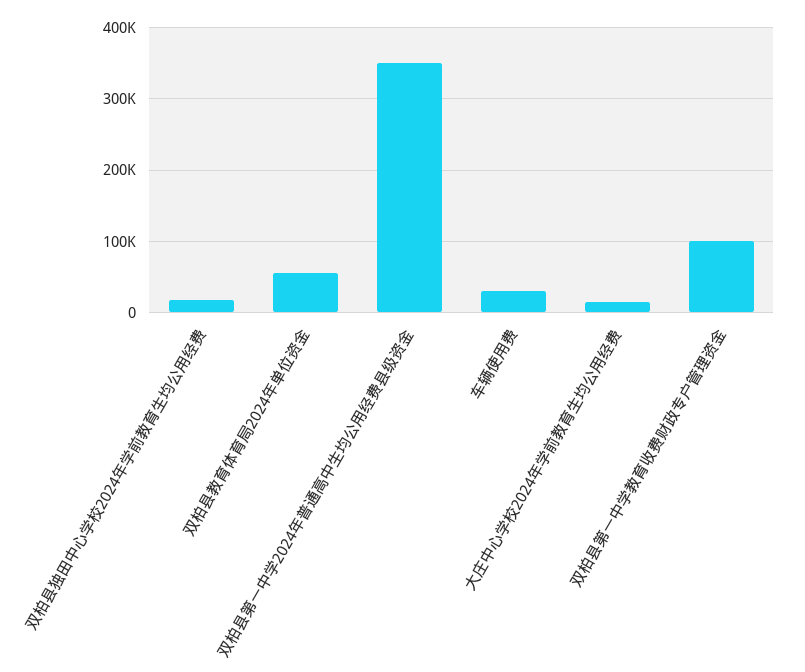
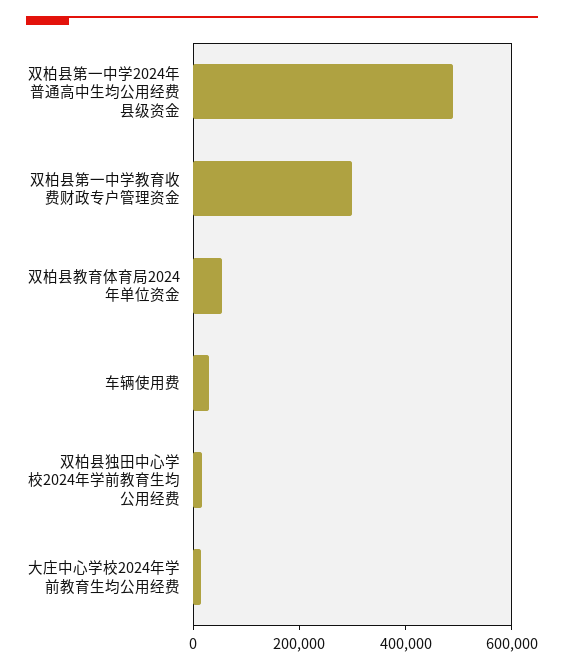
  {
    "双柏县独田中心学校2024年学前教育生均公用经费": 20000,
    "双柏县教育体育局2024年单位资金": 60000,
-   "双柏县第一中学2024年普通高中生均公用经费县级资金": 350000,
+   "双柏县第一中学2024年普通高中生均公用经费县级资金": 500000,
    "车辆使用费": 30000,
    "大庄中心学校2024年学前教育生均公用经费": 10000,
-   "双柏县第一中学教育收费财政专户管理资金": 100000
+   "双柏县第一中学教育收费财政专户管理资金": 300000
  }

